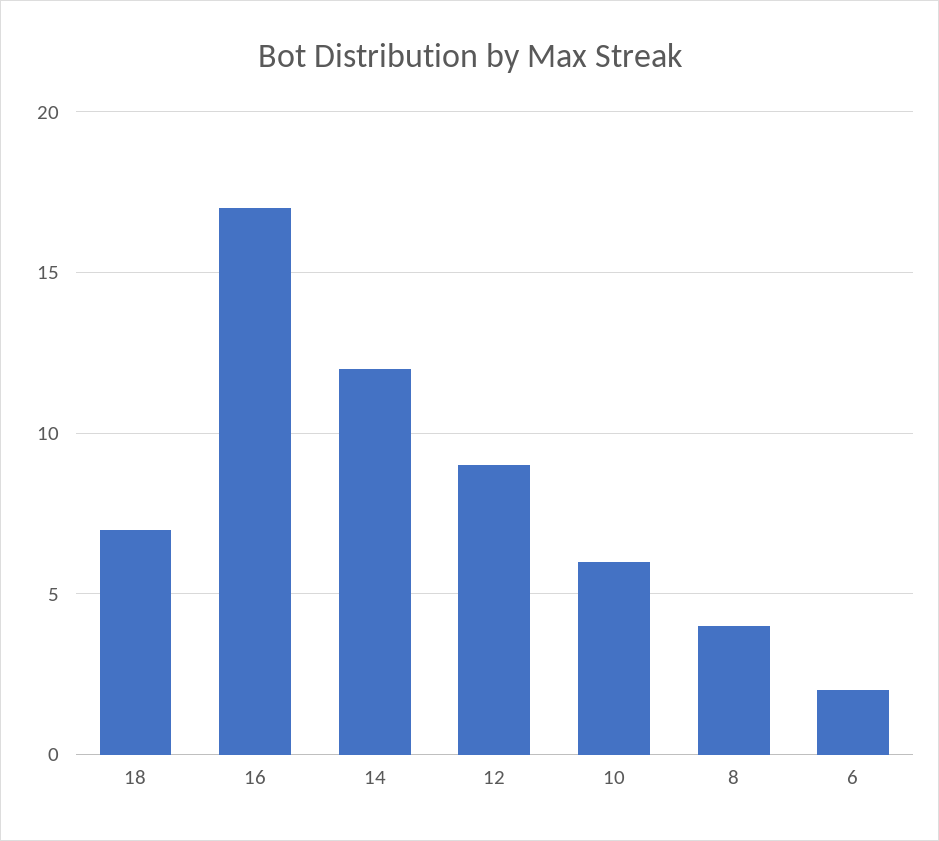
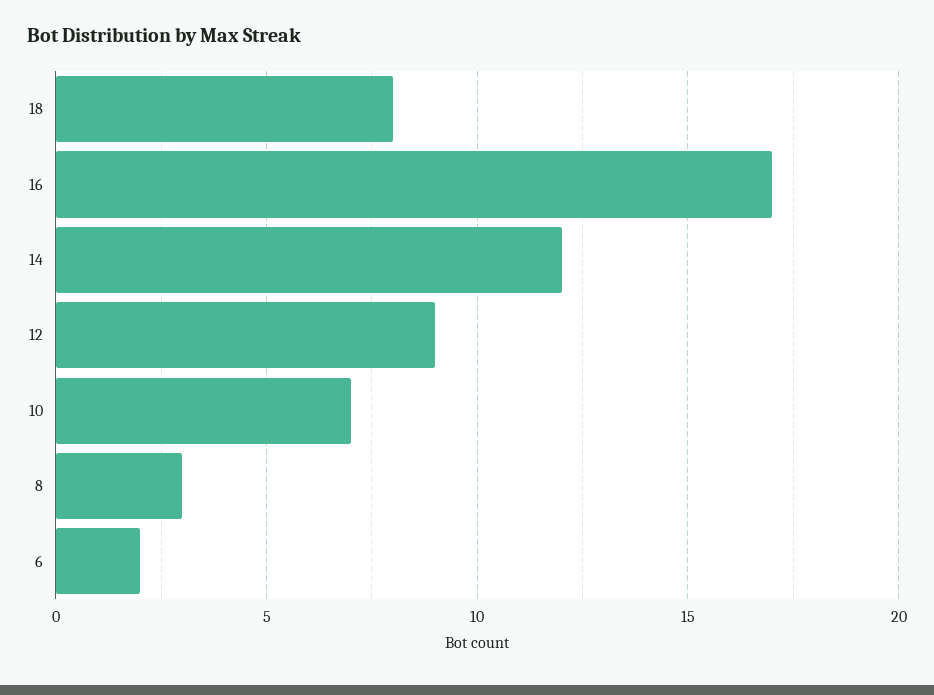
  {
-   "18": 7,
+   "18": 8,
    "16": 17,
    "14": 12,
    "12": 9,
-   "10": 6,
+   "10": 7,
-   "8": 4,
+   "8": 3,
    "6": 2
  }

